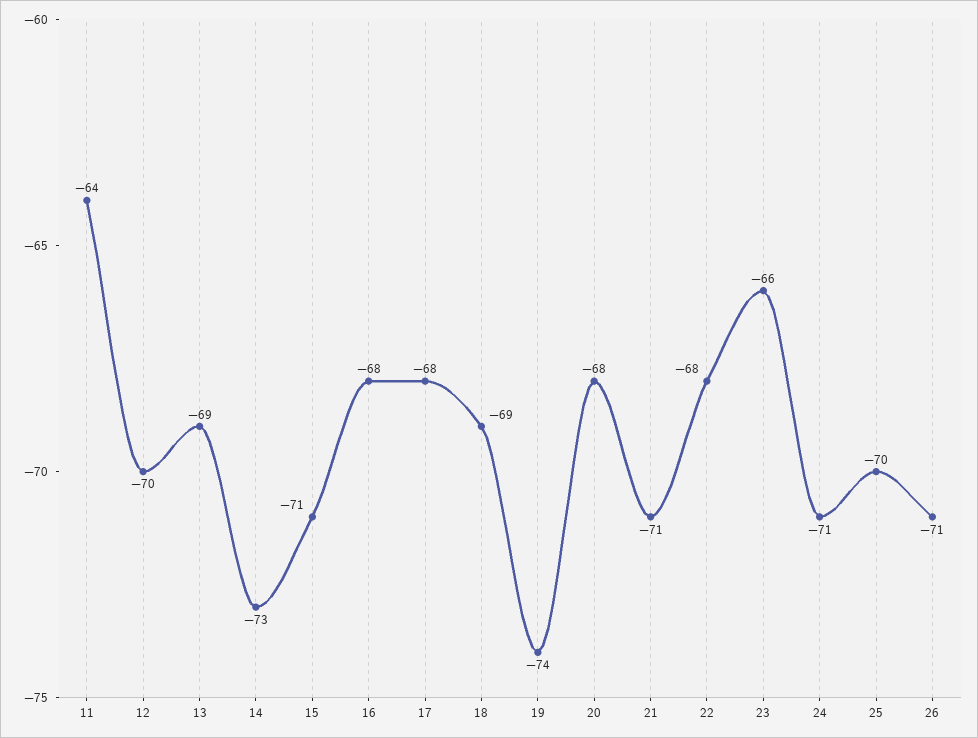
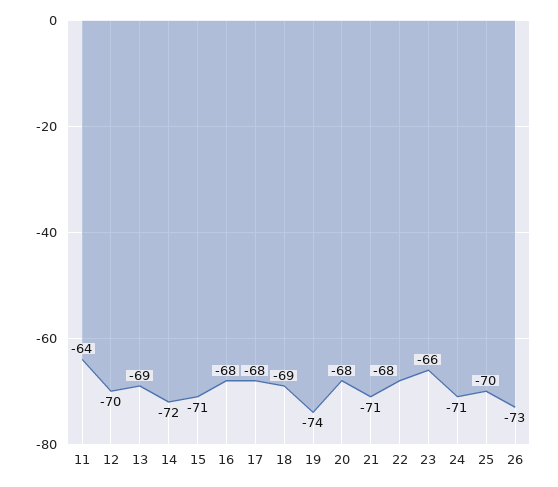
  {
    "11": -64,
    "12": -70,
    "13": -69,
-   "14": -73,
+   "14": -72,
    "15": -71,
    "16": -68,
    "17": -68,
    "18": -69,
    "19": -74,
    "20": -68,
    "21": -71,
    "22": -68,
    "23": -66,
    "24": -71,
    "25": -70,
-   "26": -71
+   "26": -73
  }

